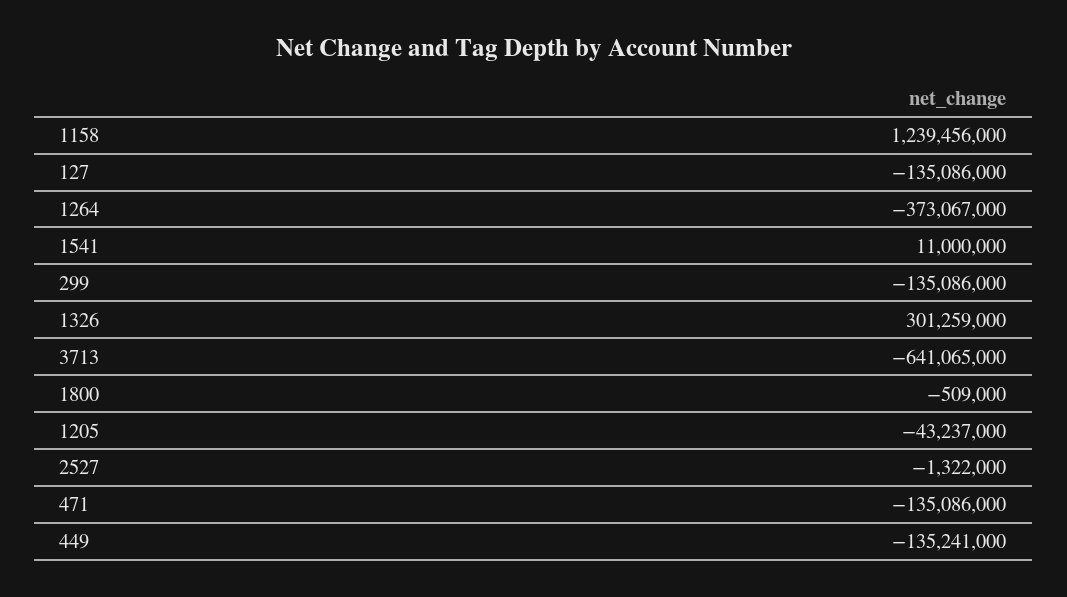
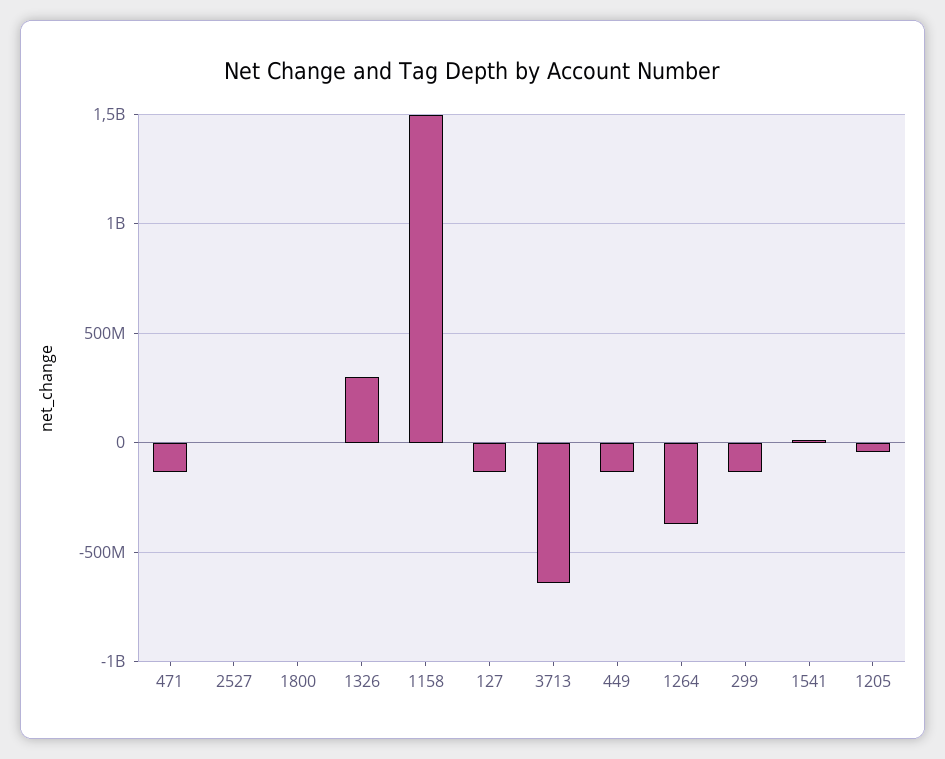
  {
-   "1158": 1239456000,
+   "1158": 1500000000,
    "127": -135086000,
    "1264": -373067000,
    "1541": 11000000,
    "299": -135086000,
    "1326": 301259000,
    "3713": -641065000,
    "1800": -509000,
    "1205": -43237000,
    "2527": -1322000,
    "471": -135086000,
    "449": -135241000
  }

